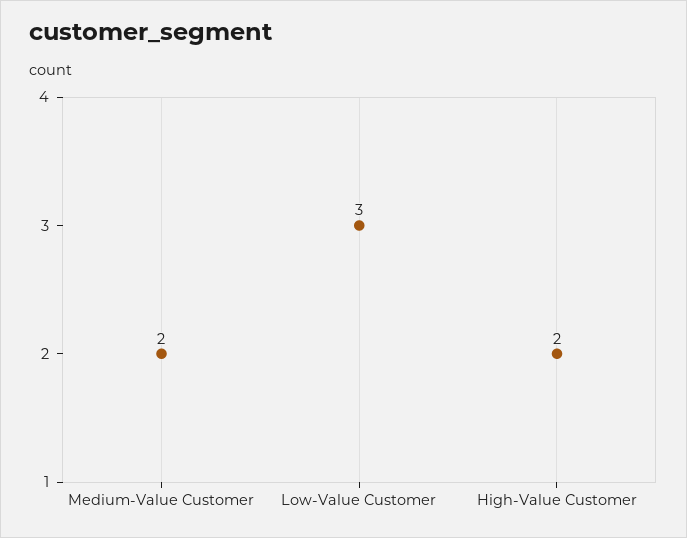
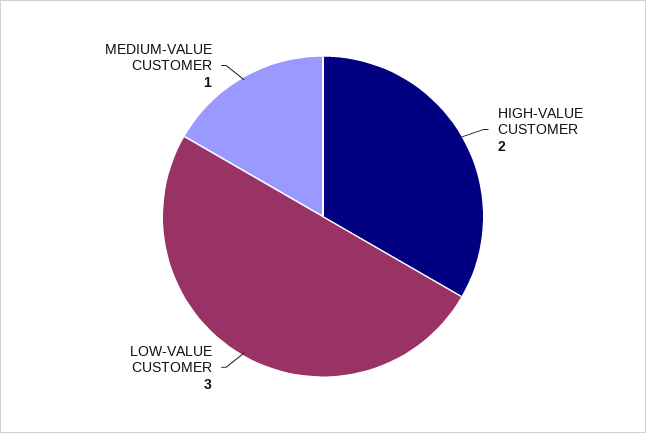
  {
-   "Medium-Value Customer": 2,
+   "Medium-Value Customer": 1,
    "Low-Value Customer": 3,
    "High-Value Customer": 2
  }

